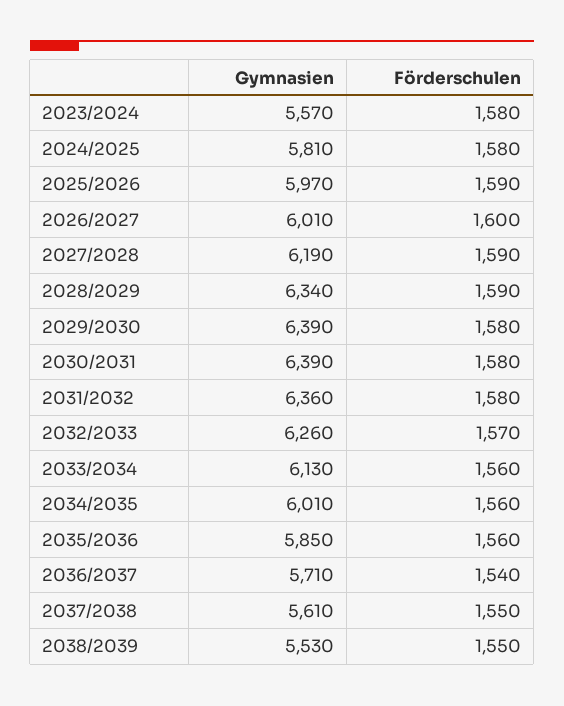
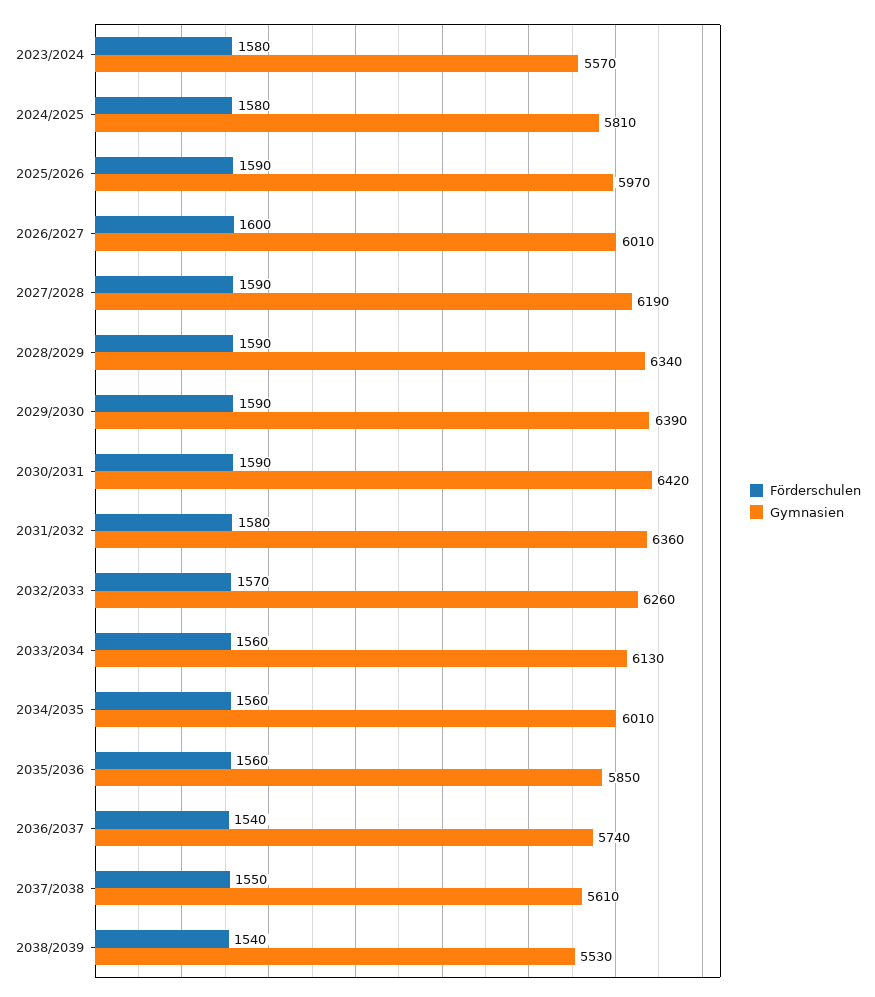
  {
    "Gymnasien": {
      "2023/2024": 5570,
      "2024/2025": 5810,
      "2025/2026": 5970,
      "2026/2027": 6010,
      "2027/2028": 6190,
      "2028/2029": 6340,
      "2029/2030": 6390,
-     "2030/2031": 6390,
+     "2030/2031": 6420,
      "2031/2032": 6360,
      "2032/2033": 6260,
      "2033/2034": 6130,
      "2034/2035": 6010,
      "2035/2036": 5850,
-     "2036/2037": 5710,
+     "2036/2037": 5740,
      "2037/2038": 5610,
      "2038/2039": 5530
    },
    "Förderschulen": {
      "2023/2024": 1580,
      "2024/2025": 1580,
      "2025/2026": 1590,
      "2026/2027": 1600,
      "2027/2028": 1590,
      "2028/2029": 1590,
-     "2029/2030": 1580,
+     "2029/2030": 1590,
-     "2030/2031": 1580,
+     "2030/2031": 1590,
      "2031/2032": 1580,
      "2032/2033": 1570,
      "2033/2034": 1560,
      "2034/2035": 1560,
      "2035/2036": 1560,
      "2036/2037": 1540,
      "2037/2038": 1550,
-     "2038/2039": 1550
+     "2038/2039": 1540
    }
  }

